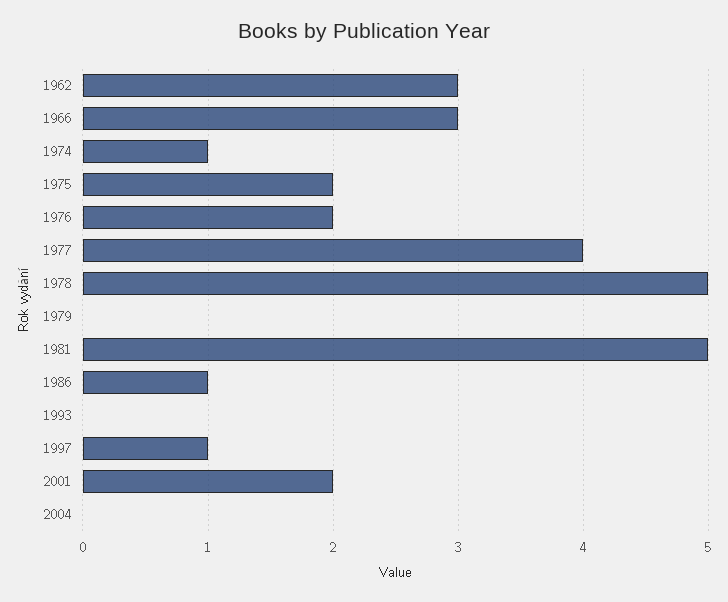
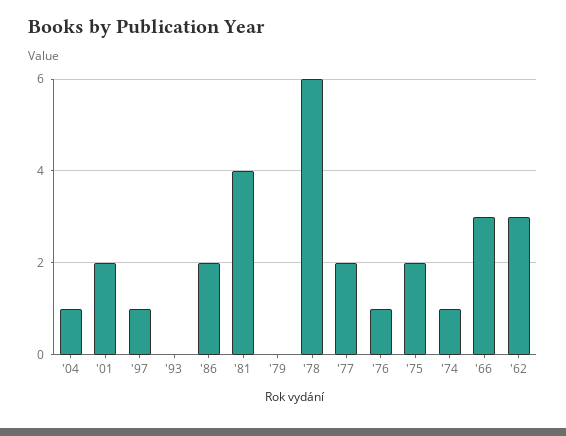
  {
    "1962": 3,
    "1966": 3,
    "1974": 1,
    "1975": 2,
-   "1976": 2,
+   "1976": 1,
-   "1977": 4,
+   "1977": 2,
-   "1978": 5,
+   "1978": 6,
    "1979": 0,
-   "1981": 5,
+   "1981": 4,
-   "1986": 1,
+   "1986": 2,
    "1993": 0,
    "1997": 1,
    "2001": 2,
-   "2004": 0
+   "2004": 1
  }

